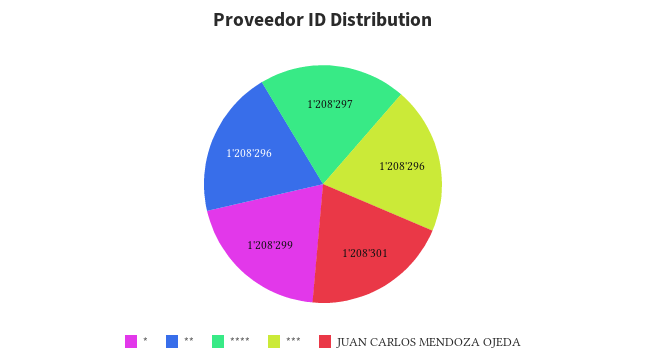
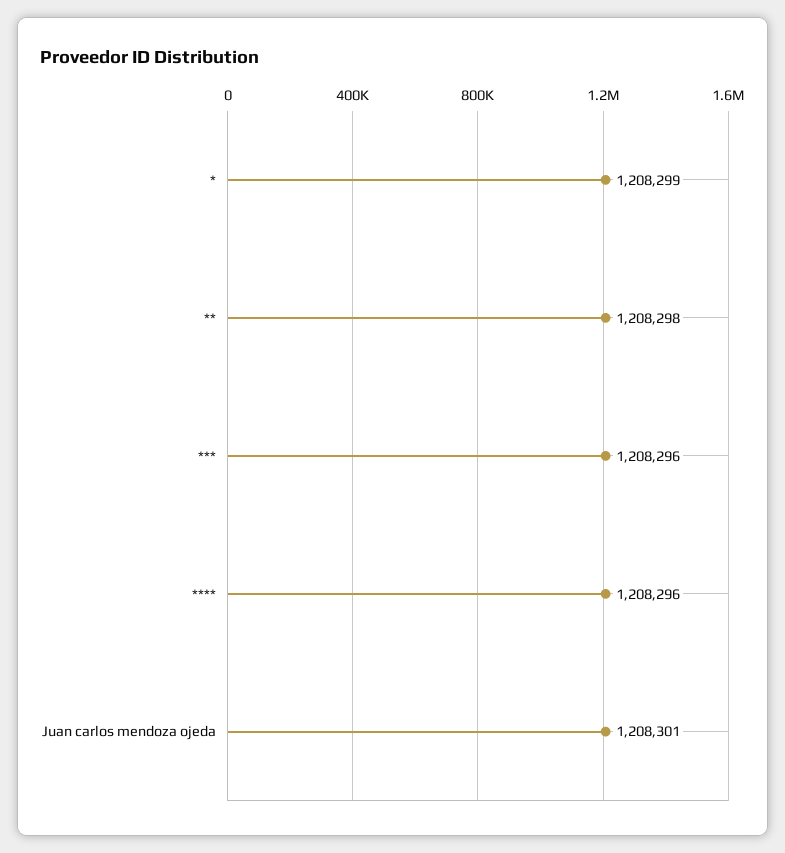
  {
    "*": 1208299,
-   "**": 1208296,
+   "**": 1208298,
-   "****": 1208297,
+   "****": 1208296,
    "***": 1208296,
    "JUAN CARLOS MENDOZA OJEDA": 1208301
  }

